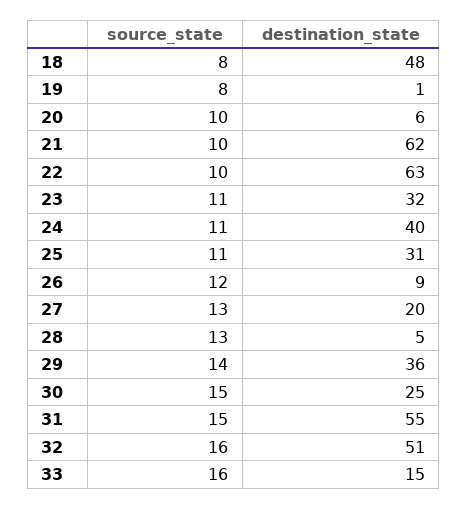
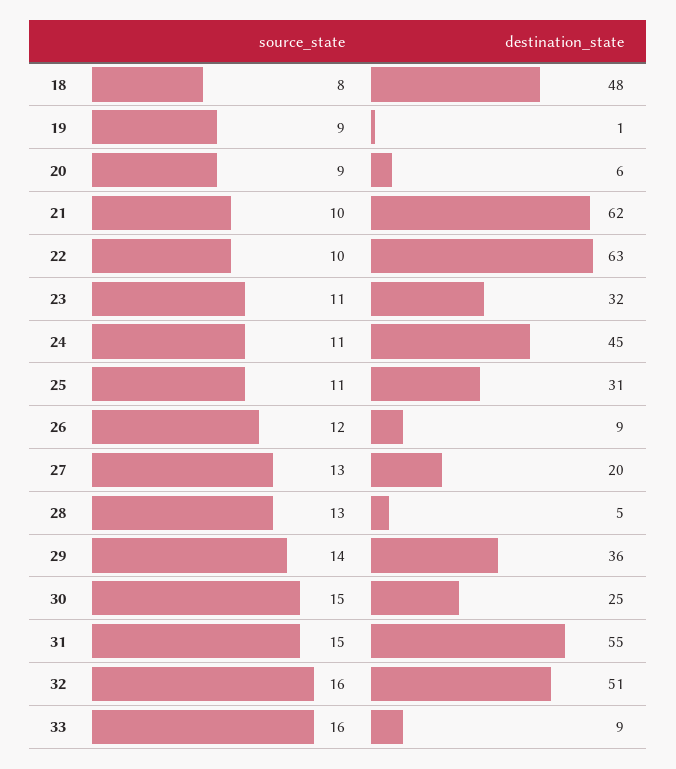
  {
    "source_state": {
      "18": 8,
-     "19": 8,
+     "19": 9,
-     "20": 10,
+     "20": 9,
      "21": 10,
      "22": 10,
      "23": 11,
      "24": 11,
      "25": 11,
      "26": 12,
      "27": 13,
      "28": 13,
      "29": 14,
      "30": 15,
      "31": 15,
      "32": 16,
      "33": 16
    },
    "destination_state": {
      "18": 48,
      "19": 1,
      "20": 6,
      "21": 62,
      "22": 63,
      "23": 32,
-     "24": 40,
+     "24": 45,
      "25": 31,
      "26": 9,
      "27": 20,
      "28": 5,
      "29": 36,
      "30": 25,
      "31": 55,
      "32": 51,
-     "33": 15
+     "33": 9
    }
  }

